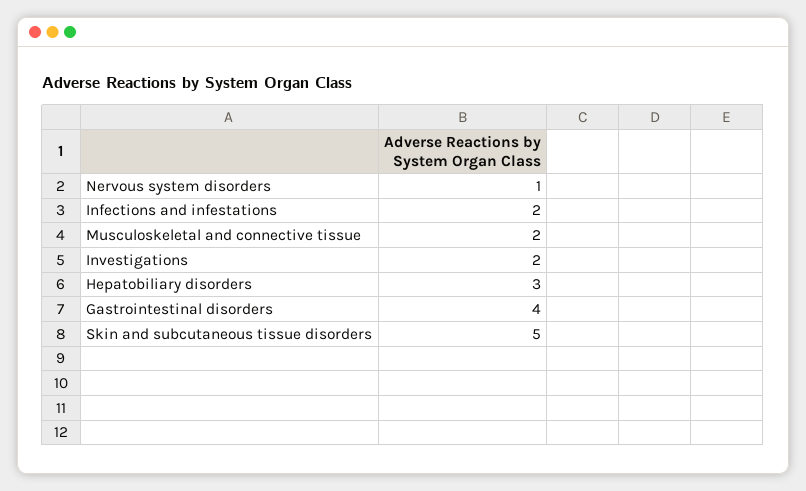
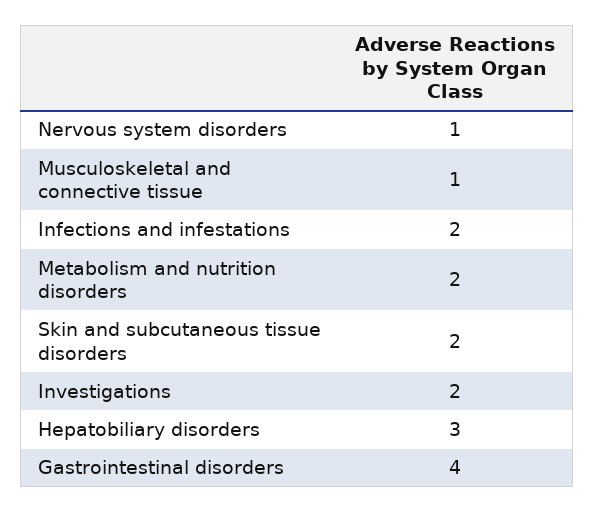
  {
    "Nervous system disorders": 1,
    "Infections and infestations": 2,
-   "Musculoskeletal and connective tissue": 2,
+   "Musculoskeletal and connective tissue": 1,
    "Investigations": 2,
    "Hepatobiliary disorders": 3,
    "Gastrointestinal disorders": 4,
-   "Skin and subcutaneous tissue disorders": 5
+   "Skin and subcutaneous tissue disorders": 2,
+   "Metabolism and nutrition disorders": 2
  }

